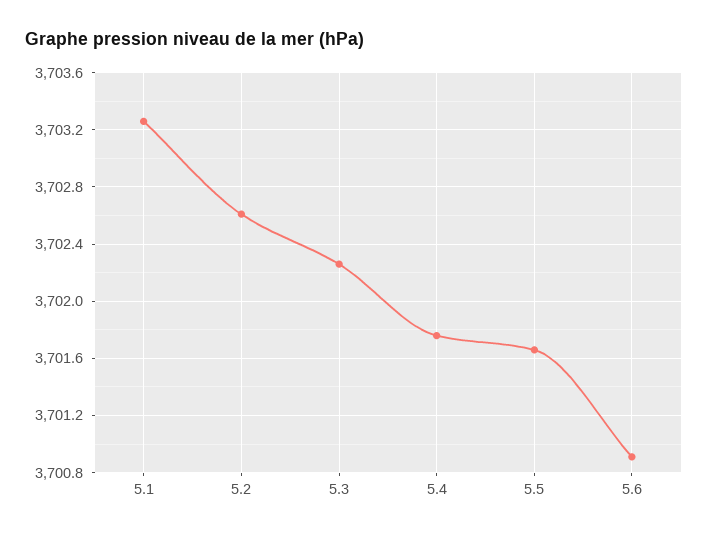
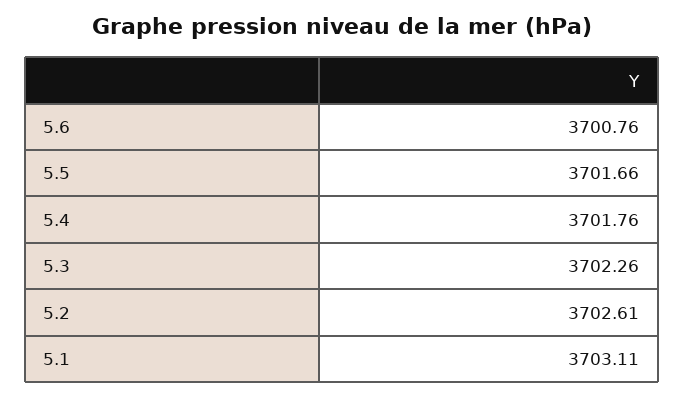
  {
-   "5.1": 3703.25,
+   "5.1": 3703.11,
    "5.2": 3702.61,
    "5.3": 3702.26,
    "5.4": 3701.76,
    "5.5": 3701.66,
-   "5.6": 3700.9
+   "5.6": 3700.76
  }

